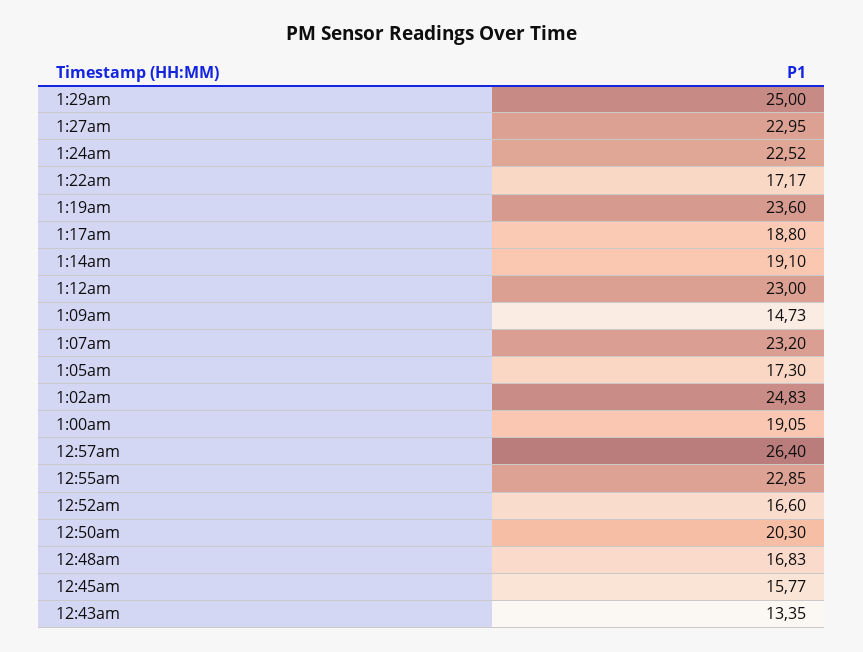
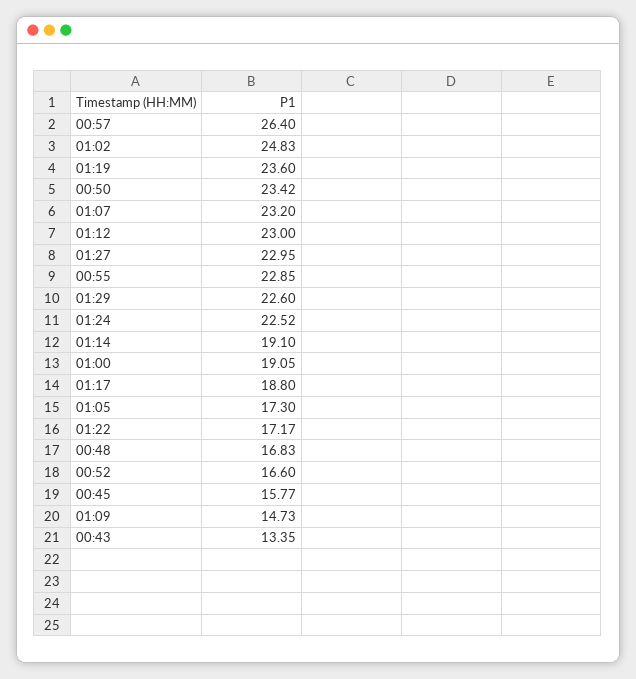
  {
-   "1:29am": 25,
+   "1:29am": 22.6,
    "1:27am": 22.95,
    "1:24am": 22.52,
    "1:22am": 17.17,
    "1:19am": 23.6,
    "1:17am": 18.8,
    "1:14am": 19.1,
    "1:12am": 23,
    "1:09am": 14.73,
    "1:07am": 23.2,
    "1:05am": 17.3,
    "1:02am": 24.83,
    "1:00am": 19.05,
    "12:57am": 26.4,
    "12:55am": 22.85,
    "12:52am": 16.6,
-   "12:50am": 20.3,
+   "12:50am": 23.42,
    "12:48am": 16.83,
    "12:45am": 15.77,
    "12:43am": 13.35
  }

